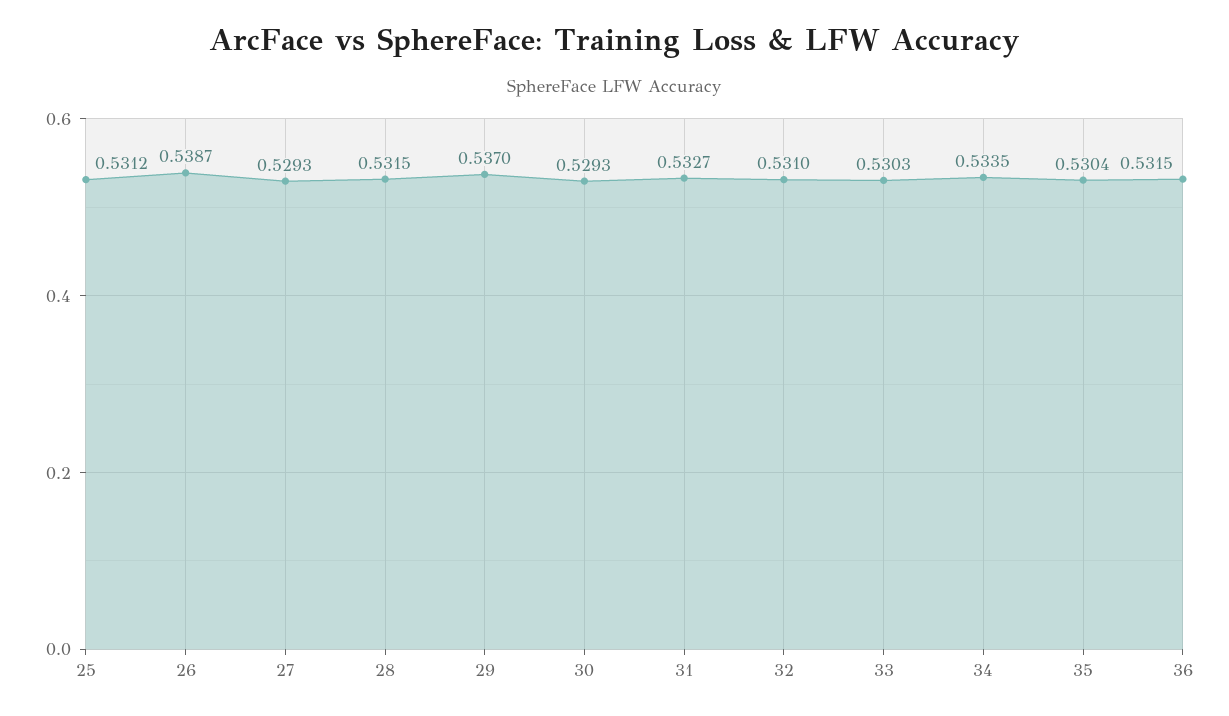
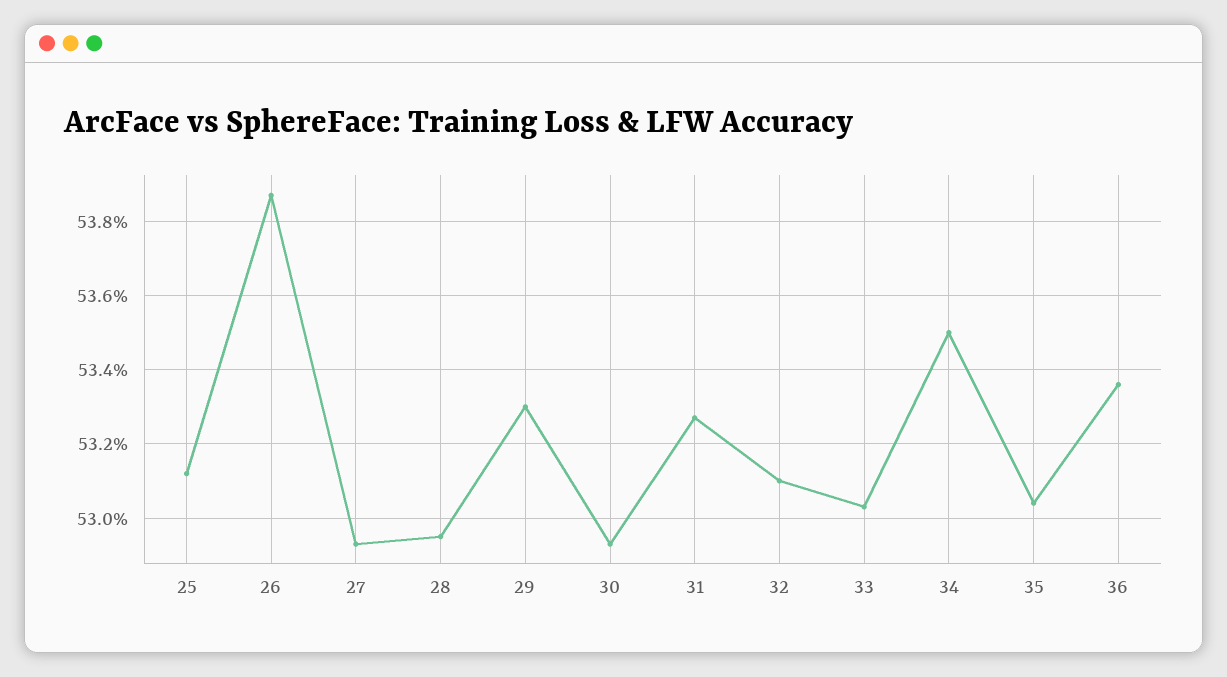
  {
    "25": 0.5312,
    "26": 0.5387,
    "27": 0.5293,
-   "28": 0.5315,
+   "28": 0.5295,
-   "29": 0.537,
+   "29": 0.533,
    "30": 0.5293,
    "31": 0.5327,
    "32": 0.531,
    "33": 0.5303,
-   "34": 0.5335,
+   "34": 0.535,
    "35": 0.5304,
-   "36": 0.5315
+   "36": 0.5335
  }

